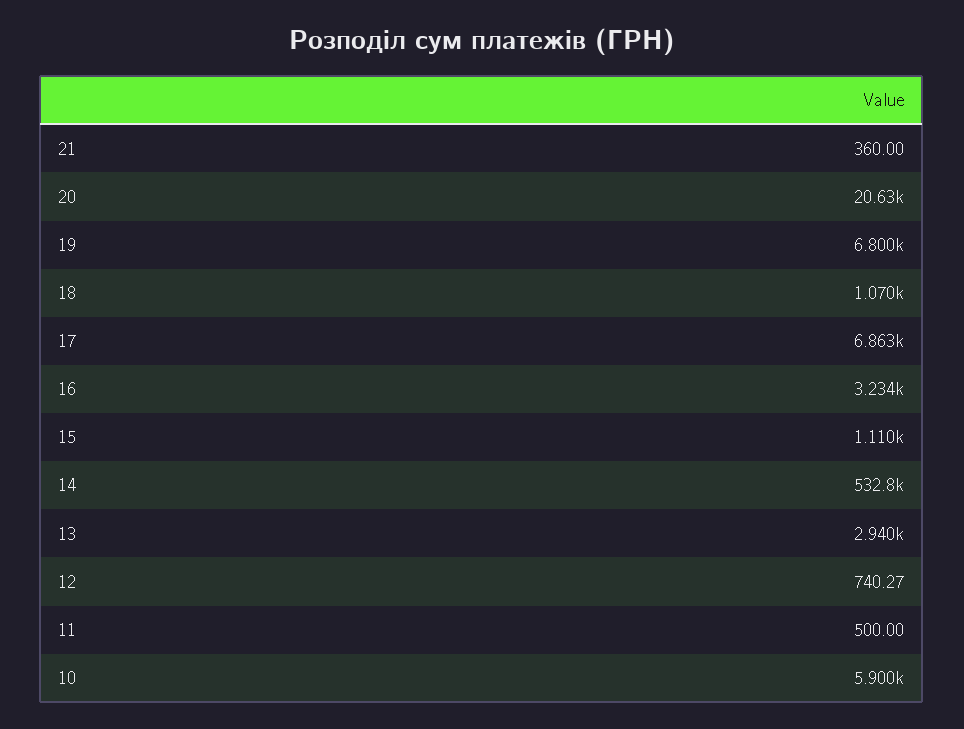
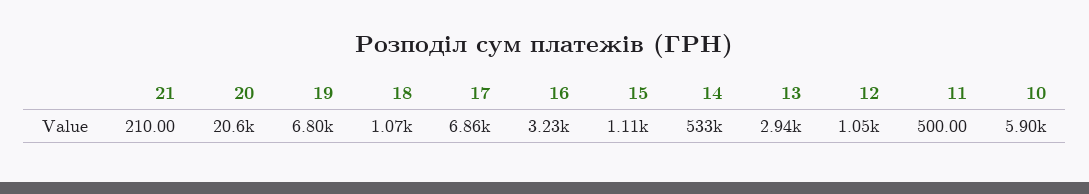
  {
-   "21": 360,
+   "21": 210,
    "20": 20630,
    "19": 6800,
    "18": 1070,
    "17": 6863,
    "16": 3234,
    "15": 1110,
    "14": 532800,
    "13": 2940,
-   "12": 740.27,
+   "12": 1050,
    "11": 500,
    "10": 5900
  }

